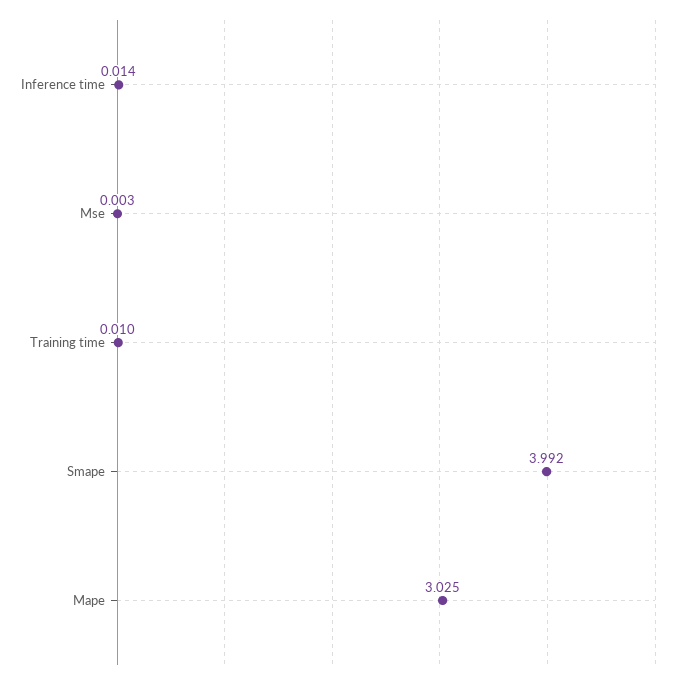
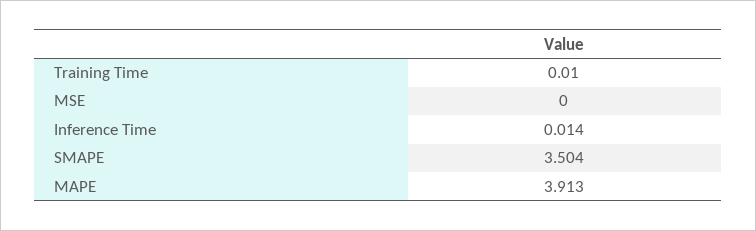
  {
    "Inference time": 0.014,
-   "Mse": 0.003,
+   "Mse": 0,
    "Training time": 0.01,
-   "Smape": 3.992,
+   "Smape": 3.504,
-   "Mape": 3.025
+   "Mape": 3.913
  }

